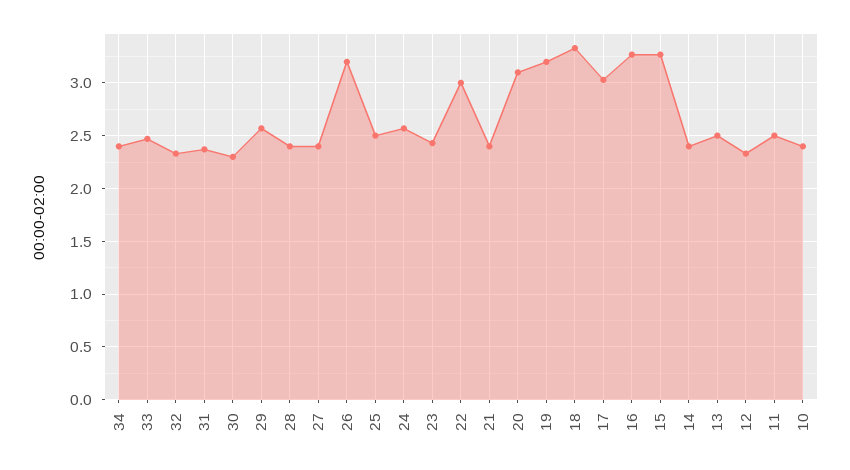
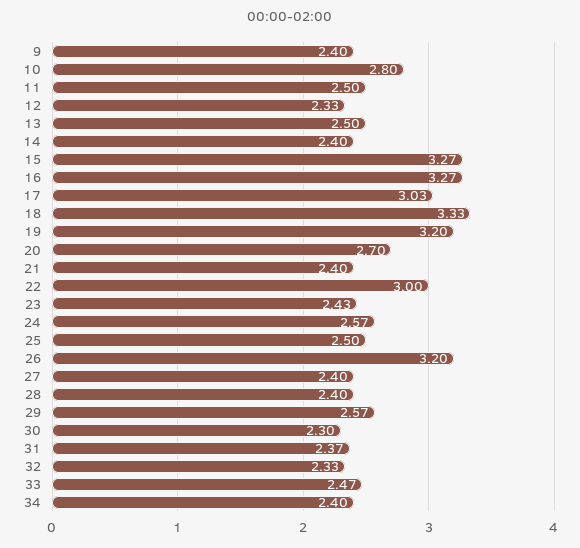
  {
    "34": 2.4,
    "33": 2.47,
    "32": 2.33,
    "31": 2.37,
    "30": 2.3,
    "29": 2.57,
    "28": 2.4,
    "27": 2.4,
    "26": 3.2,
    "25": 2.5,
    "24": 2.57,
    "23": 2.43,
    "22": 3,
    "21": 2.4,
-   "20": 3.1,
+   "20": 2.7,
    "19": 3.2,
    "18": 3.33,
    "17": 3.03,
    "16": 3.27,
    "15": 3.27,
    "14": 2.4,
    "13": 2.5,
    "12": 2.33,
    "11": 2.5,
-   "10": 2.4
+   "10": 2.8,
+   "9": 2.4
  }

